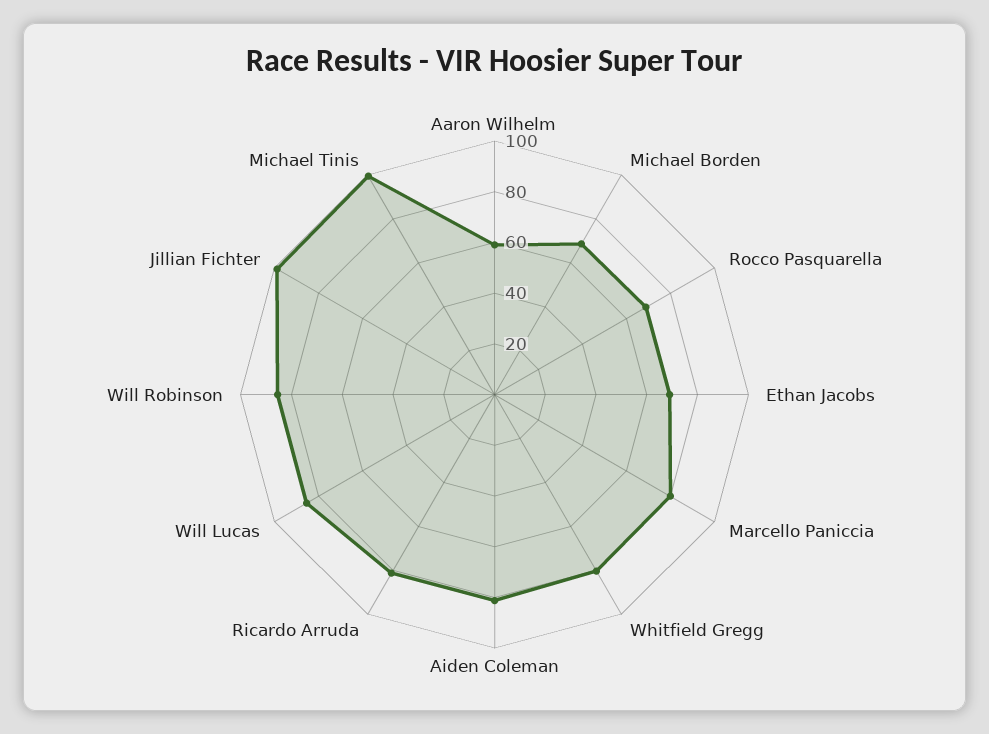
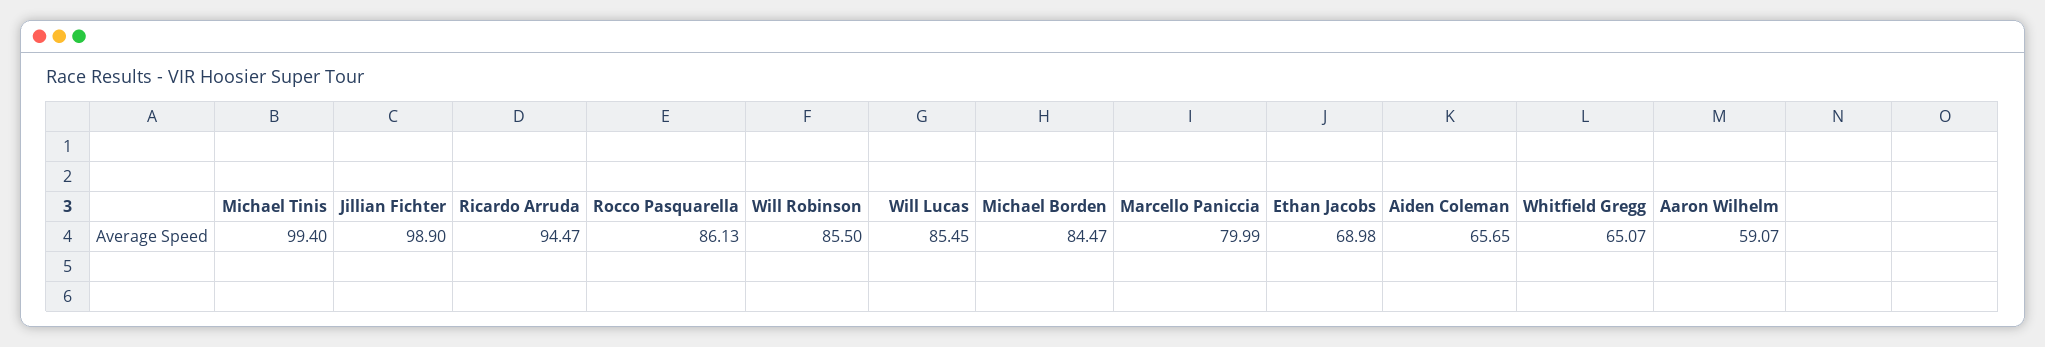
  {
    "Aaron Wilhelm": 59.07,
-   "Michael Borden": 70,
+   "Michael Borden": 84.47,
-   "Rocco Pasquarella": 70,
+   "Rocco Pasquarella": 86.13,
    "Ethan Jacobs": 68.98,
    "Marcello Paniccia": 79.99,
-   "Whitfield Gregg": 80,
+   "Whitfield Gregg": 65.07,
-   "Aiden Coleman": 80,
+   "Aiden Coleman": 65.65,
-   "Ricardo Arruda": 80,
+   "Ricardo Arruda": 94.47,
    "Will Lucas": 85.45,
    "Will Robinson": 85.5,
    "Jillian Fichter": 98.9,
    "Michael Tinis": 99.4
  }

